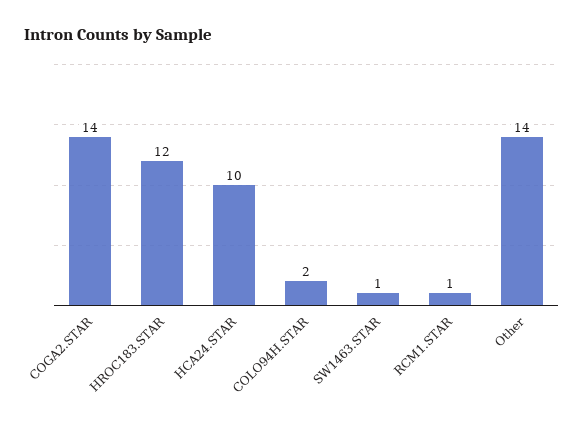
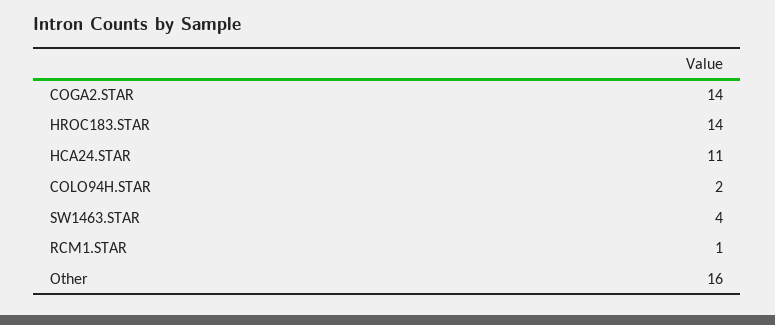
  {
    "COGA2.STAR": 14,
-   "HROC183.STAR": 12,
+   "HROC183.STAR": 14,
-   "HCA24.STAR": 10,
+   "HCA24.STAR": 11,
    "COLO94H.STAR": 2,
-   "SW1463.STAR": 1,
+   "SW1463.STAR": 4,
    "RCM1.STAR": 1,
-   "Other": 14
+   "Other": 16
  }

